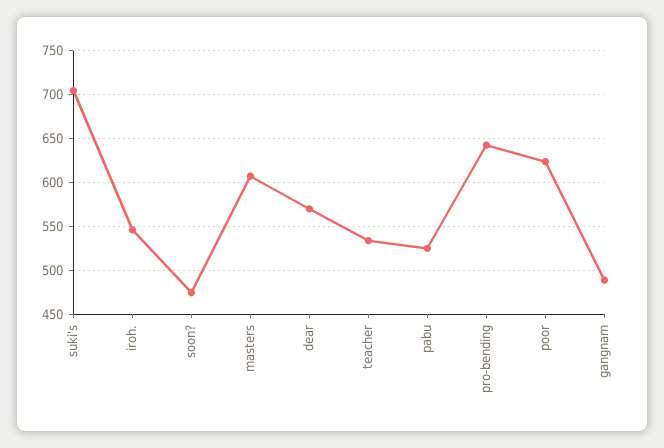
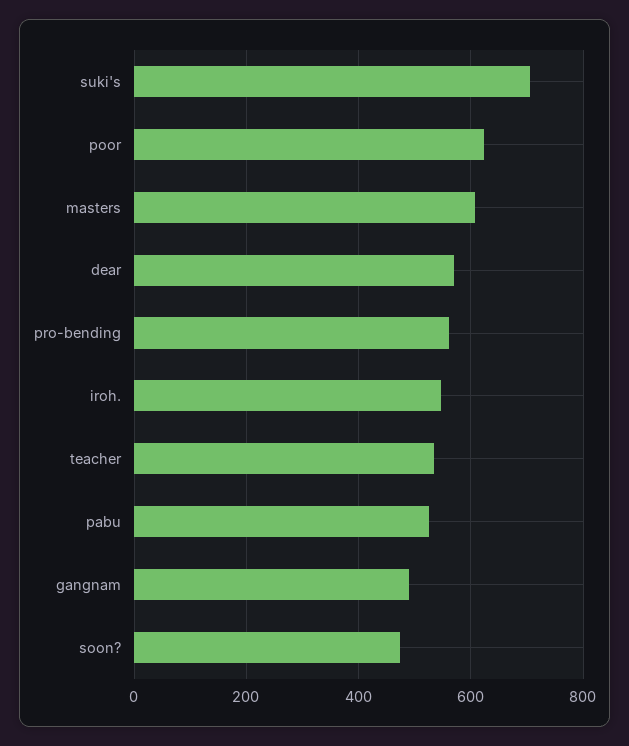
  {
    "suki's": 700,
    "iroh.": 550,
    "soon?": 470,
    "masters": 610,
    "dear": 570,
    "teacher": 530,
    "pabu": 520,
-   "pro-bending": 640,
+   "pro-bending": 560,
    "poor": 620,
    "gangnam": 490
  }

